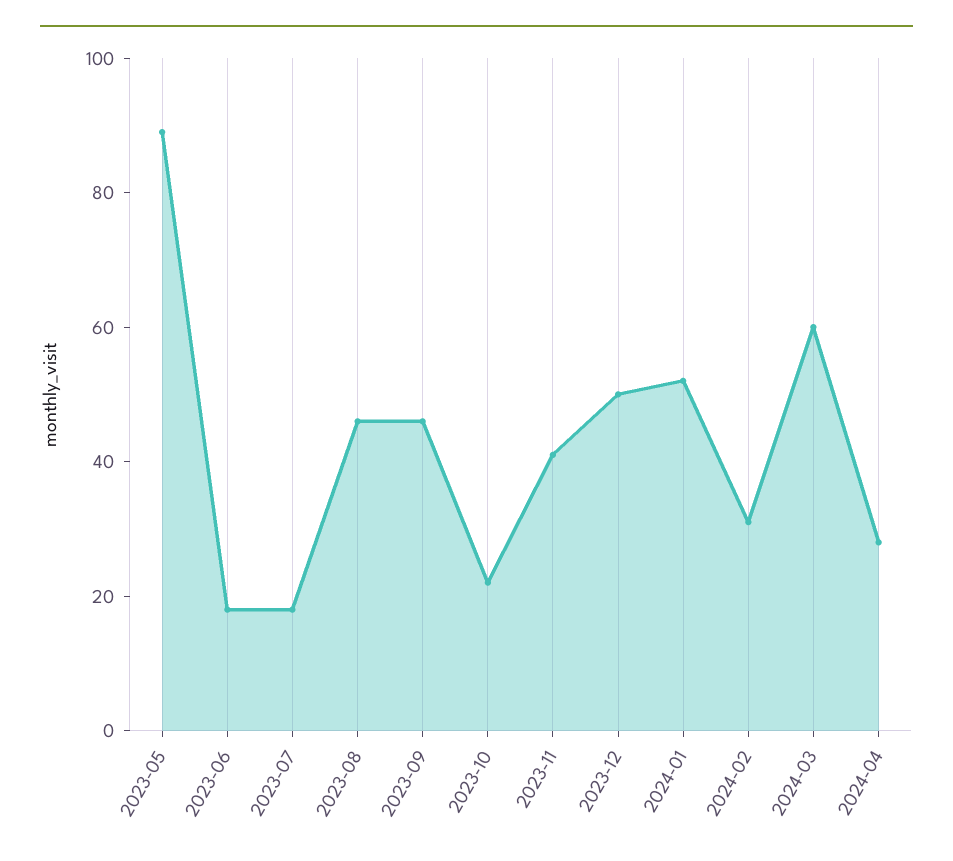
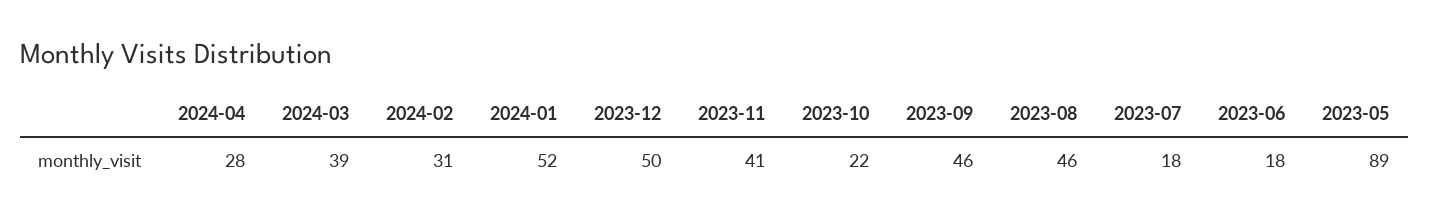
  {
    "2023-05": 89,
    "2023-06": 18,
    "2023-07": 18,
    "2023-08": 46,
    "2023-09": 46,
    "2023-10": 22,
    "2023-11": 41,
    "2023-12": 50,
    "2024-01": 52,
    "2024-02": 31,
-   "2024-03": 60,
+   "2024-03": 39,
    "2024-04": 28
  }

